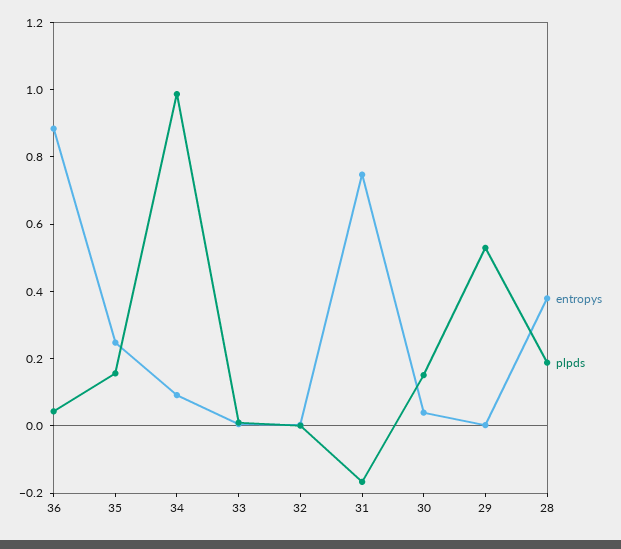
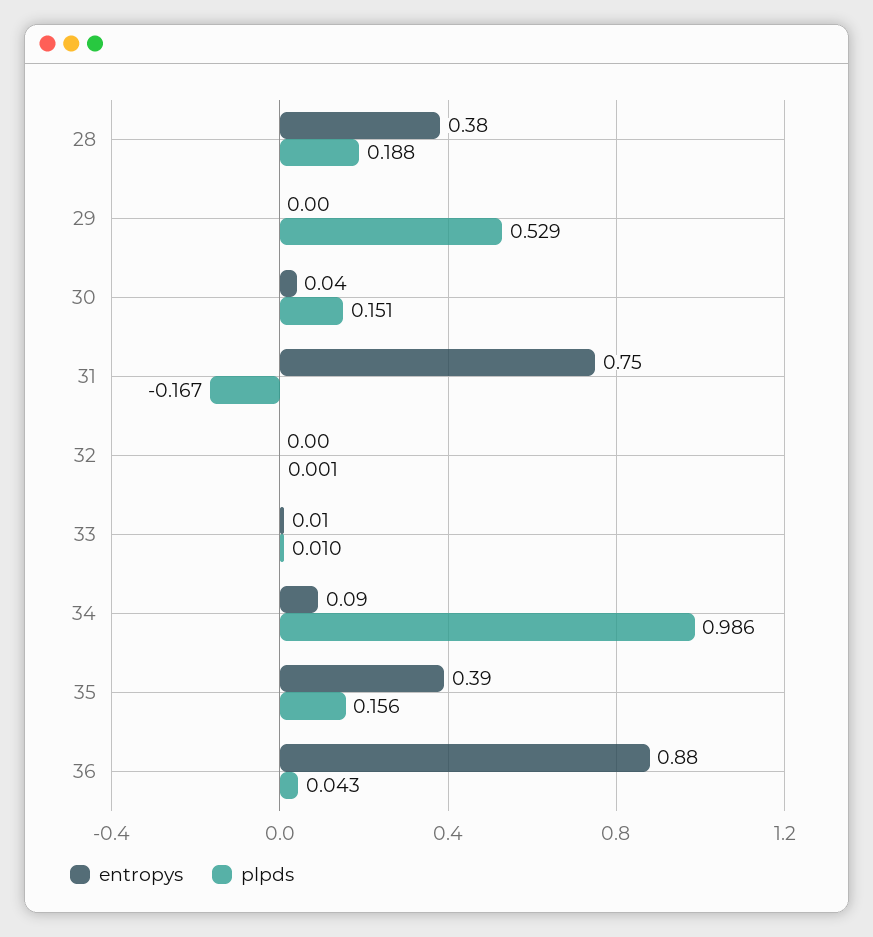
  {
    "entropys": {
      "36": 0.88,
-     "35": 0.25,
+     "35": 0.39,
      "34": 0.09,
      "33": 0.01,
      "32": 0,
      "31": 0.75,
      "30": 0.04,
      "29": 0,
      "28": 0.38
    },
    "plpds": {
      "36": 0.043,
      "35": 0.156,
      "34": 0.986,
      "33": 0.01,
      "32": 0.001,
      "31": -0.167,
      "30": 0.151,
      "29": 0.529,
      "28": 0.188
    }
  }

